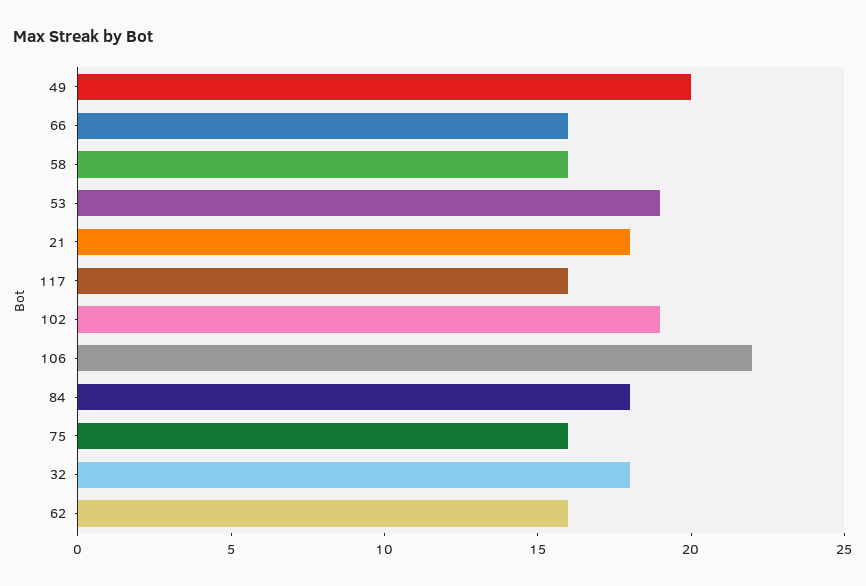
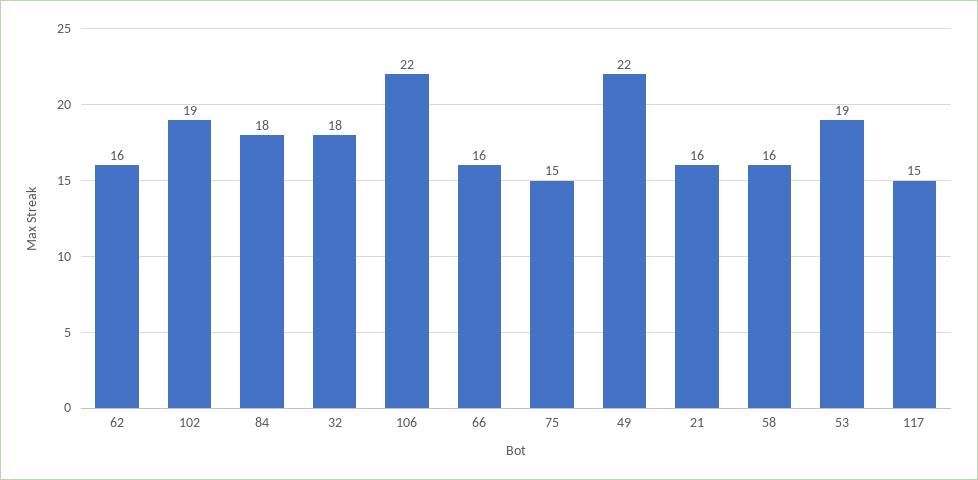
  {
-   "49": 20,
+   "49": 22,
    "66": 16,
    "58": 16,
    "53": 19,
-   "21": 18,
+   "21": 16,
-   "117": 16,
+   "117": 15,
    "102": 19,
    "106": 22,
    "84": 18,
-   "75": 16,
+   "75": 15,
    "32": 18,
    "62": 16
  }

